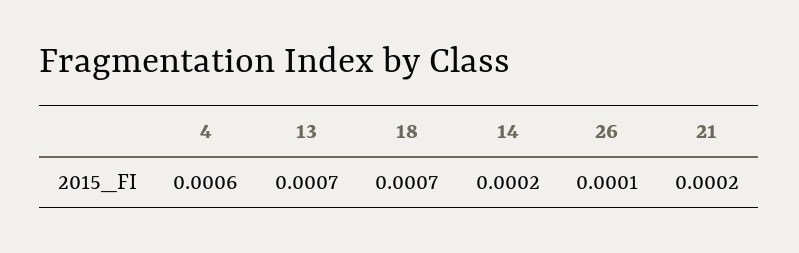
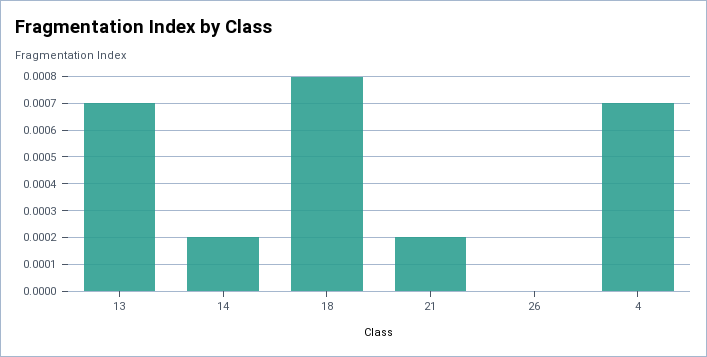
  {
-   "4": 0.0006,
+   "4": 0.0007,
    "13": 0.0007,
-   "18": 0.0007,
+   "18": 0.0008,
    "14": 0.0002,
-   "26": 0.0001,
+   "26": 0,
    "21": 0.0002
  }

